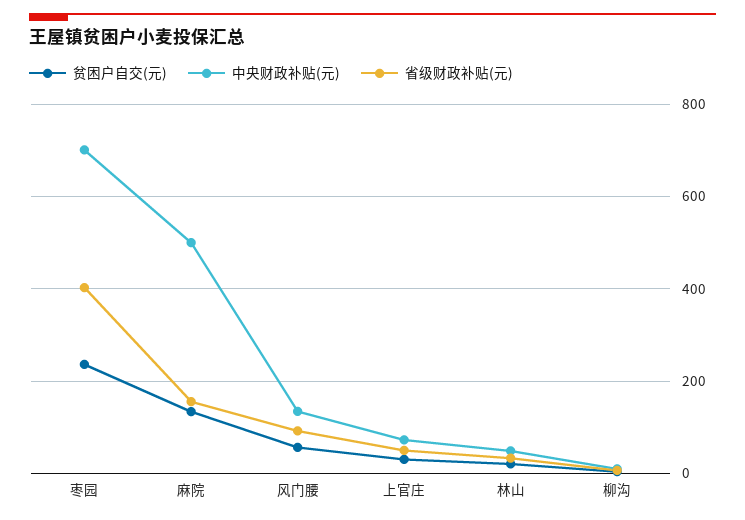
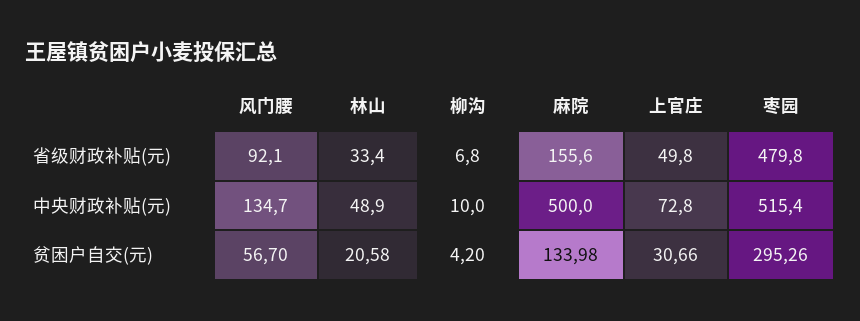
  {
    "贫困户自交(元)": {
-     "枣园": 240,
+     "枣园": 295.26,
      "麻院": 133.98,
      "风门腰": 56.7,
      "上官庄": 30.66,
      "林山": 20.58,
      "柳沟": 4.2
    },
    "中央财政补贴(元)": {
-     "枣园": 700,
+     "枣园": 515.4,
      "麻院": 500,
      "风门腰": 134.7,
      "上官庄": 72.8,
      "林山": 48.9,
      "柳沟": 10
    },
    "省级财政补贴(元)": {
-     "枣园": 400,
+     "枣园": 479.8,
      "麻院": 155.6,
      "风门腰": 92.1,
      "上官庄": 49.8,
      "林山": 33.4,
      "柳沟": 6.8
    }
  }

